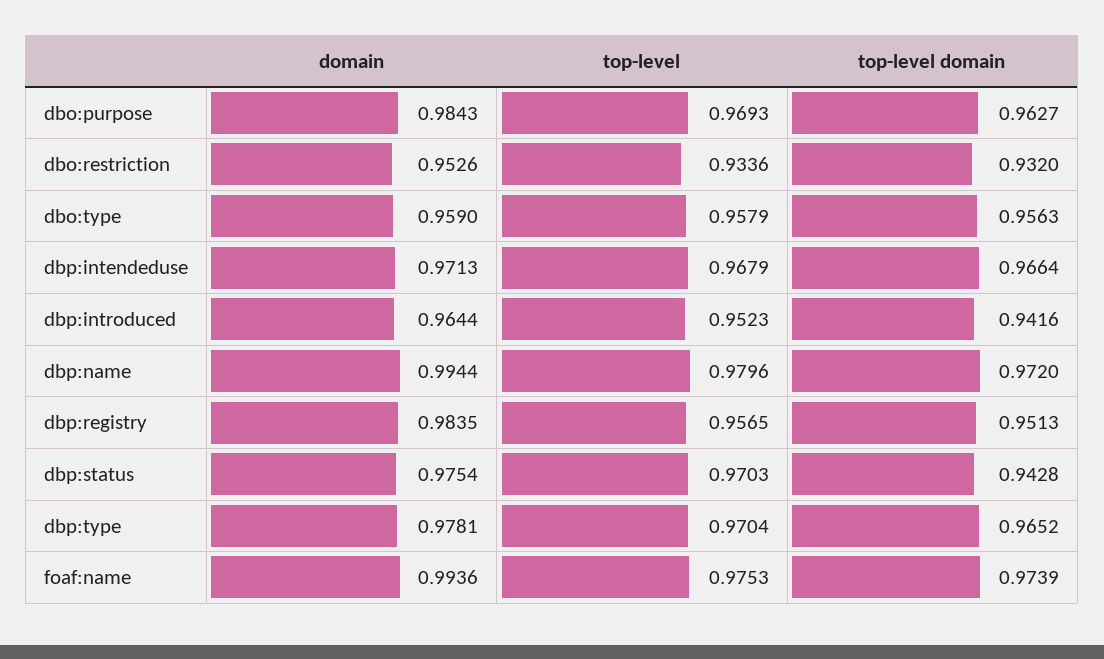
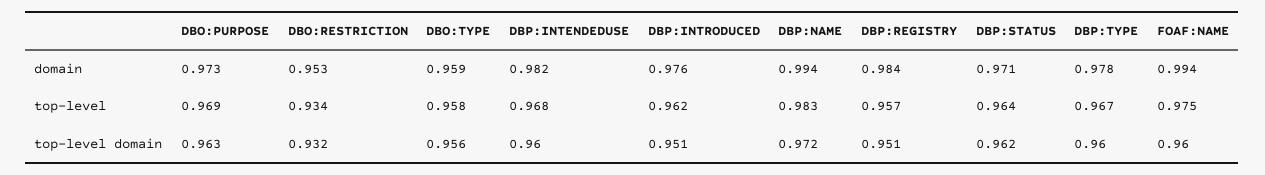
  {
    "domain": {
-     "dbo:purpose": 0.9843,
+     "dbo:purpose": 0.973,
      "dbo:restriction": 0.9526,
      "dbo:type": 0.959,
-     "dbp:intendeduse": 0.9713,
+     "dbp:intendeduse": 0.982,
-     "dbp:introduced": 0.9644,
+     "dbp:introduced": 0.976,
      "dbp:name": 0.9944,
      "dbp:registry": 0.9835,
-     "dbp:status": 0.9754,
+     "dbp:status": 0.971,
      "dbp:type": 0.9781,
      "foaf:name": 0.9936
    },
    "top-level": {
      "dbo:purpose": 0.9693,
      "dbo:restriction": 0.9336,
      "dbo:type": 0.9579,
      "dbp:intendeduse": 0.9679,
-     "dbp:introduced": 0.9523,
+     "dbp:introduced": 0.962,
-     "dbp:name": 0.9796,
+     "dbp:name": 0.983,
      "dbp:registry": 0.9565,
-     "dbp:status": 0.9703,
+     "dbp:status": 0.964,
-     "dbp:type": 0.9704,
+     "dbp:type": 0.967,
      "foaf:name": 0.9753
    },
    "top-level domain": {
      "dbo:purpose": 0.9627,
      "dbo:restriction": 0.932,
      "dbo:type": 0.9563,
-     "dbp:intendeduse": 0.9664,
+     "dbp:intendeduse": 0.96,
-     "dbp:introduced": 0.9416,
+     "dbp:introduced": 0.951,
      "dbp:name": 0.972,
      "dbp:registry": 0.9513,
-     "dbp:status": 0.9428,
+     "dbp:status": 0.962,
-     "dbp:type": 0.9652,
+     "dbp:type": 0.96,
-     "foaf:name": 0.9739
+     "foaf:name": 0.96
    }
  }

